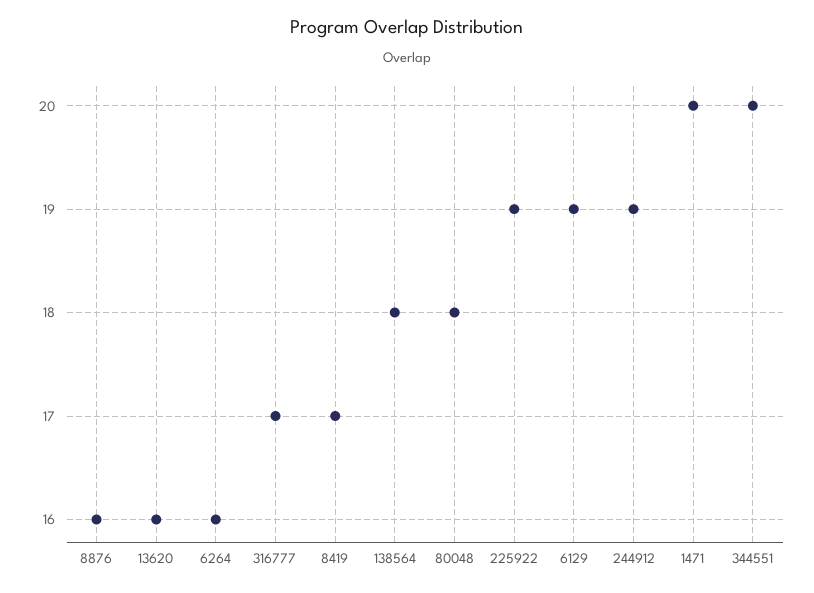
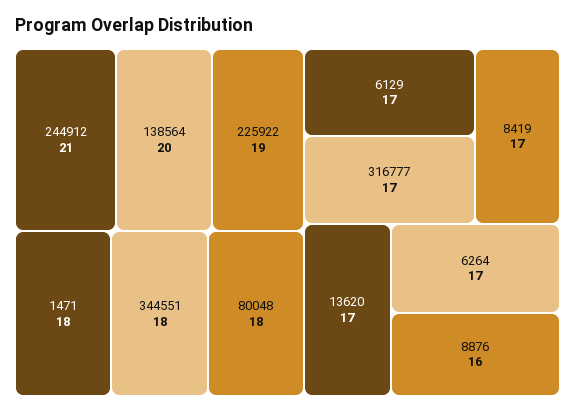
  {
    "8876": 16,
-   "13620": 16,
+   "13620": 17,
-   "6264": 16,
+   "6264": 17,
    "316777": 17,
    "8419": 17,
-   "138564": 18,
+   "138564": 20,
    "80048": 18,
    "225922": 19,
-   "6129": 19,
+   "6129": 17,
-   "244912": 19,
+   "244912": 21,
-   "1471": 20,
+   "1471": 18,
-   "344551": 20
+   "344551": 18
  }

